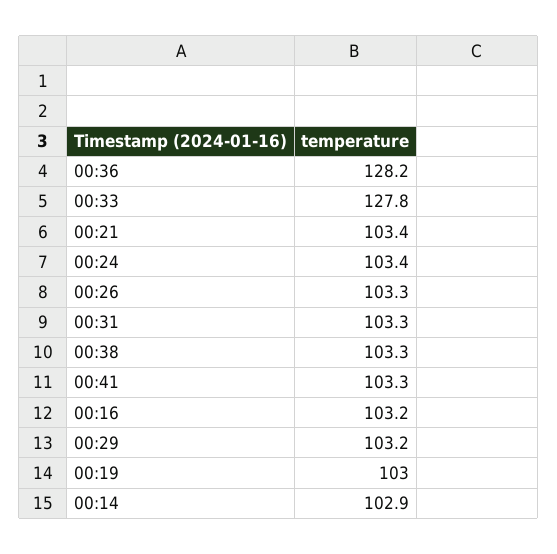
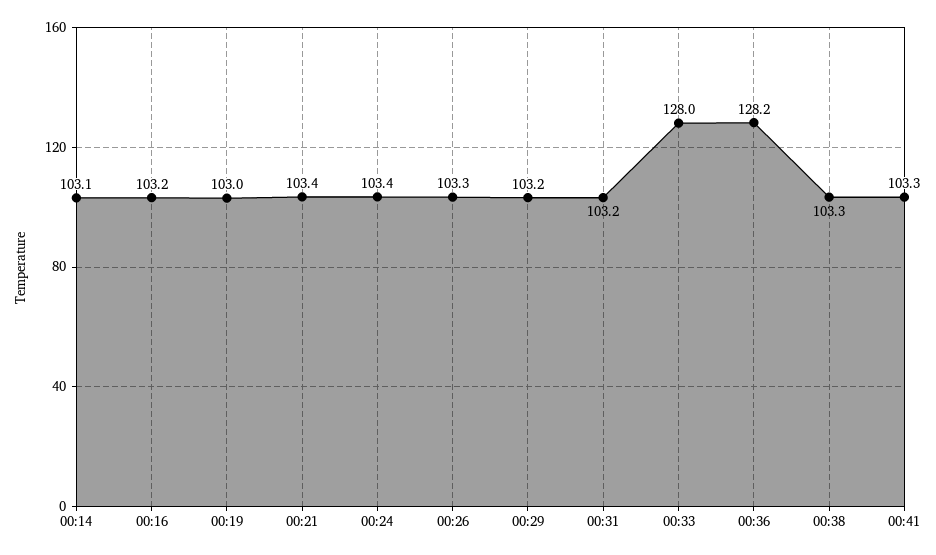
  {
    "00:36": 128.2,
-   "00:33": 127.8,
+   "00:33": 128,
    "00:21": 103.4,
    "00:24": 103.4,
    "00:26": 103.3,
-   "00:31": 103.3,
+   "00:31": 103.2,
    "00:38": 103.3,
    "00:41": 103.3,
    "00:16": 103.2,
    "00:29": 103.2,
    "00:19": 103,
-   "00:14": 102.9
+   "00:14": 103.1
  }

